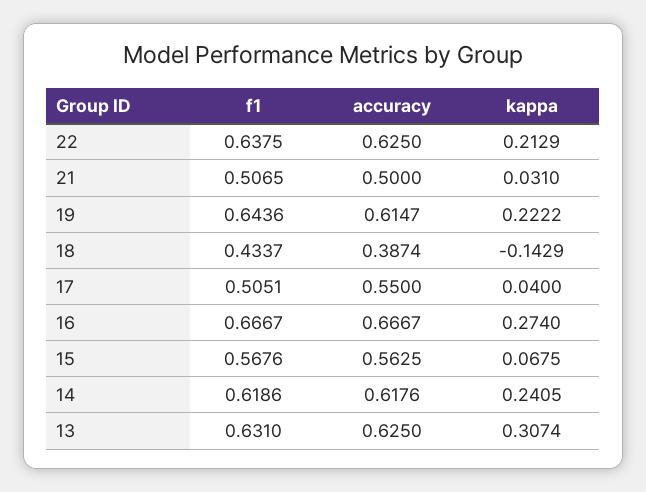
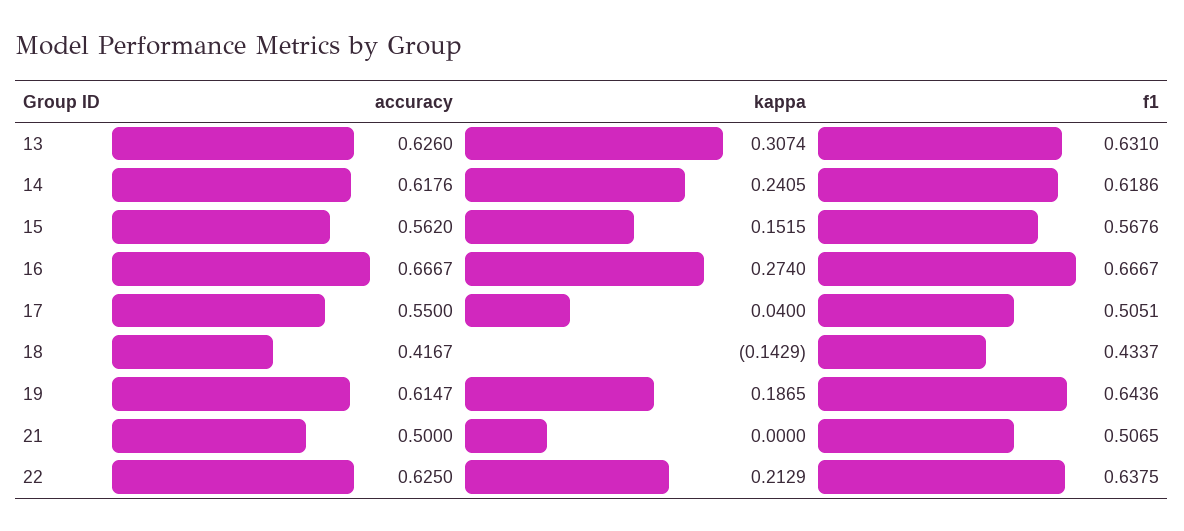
  {
    "f1": {
      "22": 0.6375,
      "21": 0.5065,
      "19": 0.6436,
      "18": 0.4337,
      "17": 0.5051,
      "16": 0.6667,
      "15": 0.5676,
      "14": 0.6186,
      "13": 0.631
    },
    "accuracy": {
      "22": 0.625,
      "21": 0.5,
      "19": 0.6147,
-     "18": 0.3874,
+     "18": 0.4167,
      "17": 0.55,
      "16": 0.6667,
-     "15": 0.5625,
+     "15": 0.562,
      "14": 0.6176,
-     "13": 0.625
+     "13": 0.626
    },
    "kappa": {
      "22": 0.2129,
-     "21": 0.031,
+     "21": 0,
-     "19": 0.2222,
+     "19": 0.1865,
      "18": -0.1429,
      "17": 0.04,
      "16": 0.274,
-     "15": 0.0675,
+     "15": 0.1515,
      "14": 0.2405,
      "13": 0.3074
    }
  }

